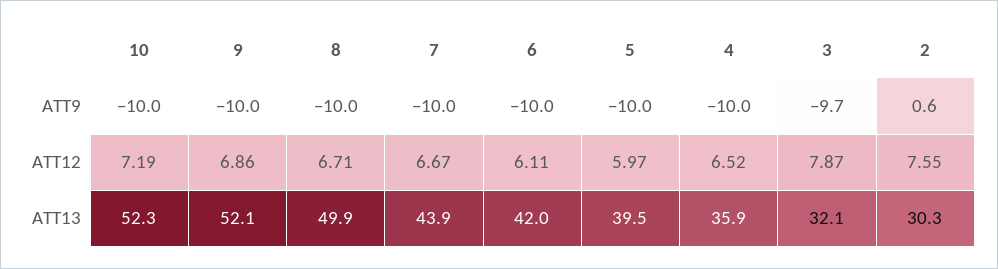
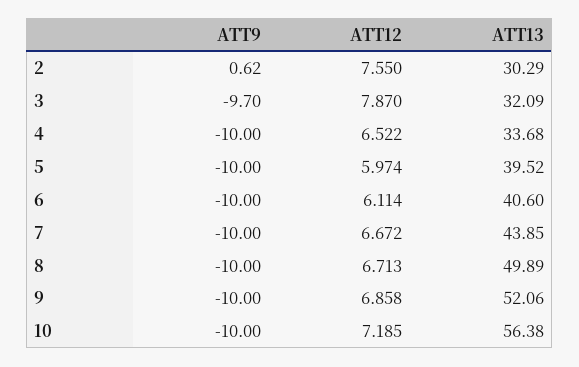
  {
    "10": {
      "ATT9": -10,
      "ATT12": 7.185,
-     "ATT13": 52.3
+     "ATT13": 56.38
    },
    "9": {
      "ATT9": -10,
      "ATT12": 6.858,
      "ATT13": 52.06
    },
    "8": {
      "ATT9": -10,
      "ATT12": 6.713,
      "ATT13": 49.89
    },
    "7": {
      "ATT9": -10,
      "ATT12": 6.672,
      "ATT13": 43.85
    },
    "6": {
      "ATT9": -10,
      "ATT12": 6.114,
-     "ATT13": 42
+     "ATT13": 40.6
    },
    "5": {
      "ATT9": -10,
      "ATT12": 5.974,
      "ATT13": 39.52
    },
    "4": {
      "ATT9": -10,
      "ATT12": 6.522,
-     "ATT13": 35.9
+     "ATT13": 33.68
    },
    "3": {
      "ATT9": -9.7,
      "ATT12": 7.87,
      "ATT13": 32.09
    },
    "2": {
      "ATT9": 0.62,
      "ATT12": 7.55,
      "ATT13": 30.29
    }
  }

